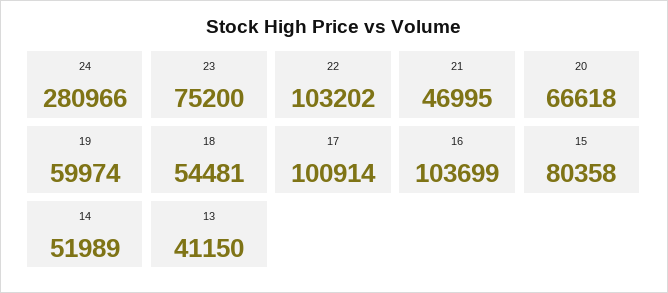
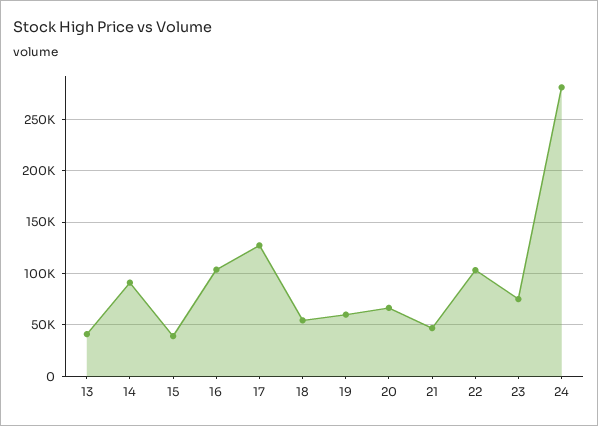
  {
    "24": 280966,
    "23": 75200,
    "22": 103202,
    "21": 46995,
    "20": 66618,
    "19": 59974,
    "18": 54481,
-   "17": 100914,
+   "17": 130000,
    "16": 103699,
-   "15": 80358,
+   "15": 40000,
-   "14": 51989,
+   "14": 90000,
    "13": 41150
  }

